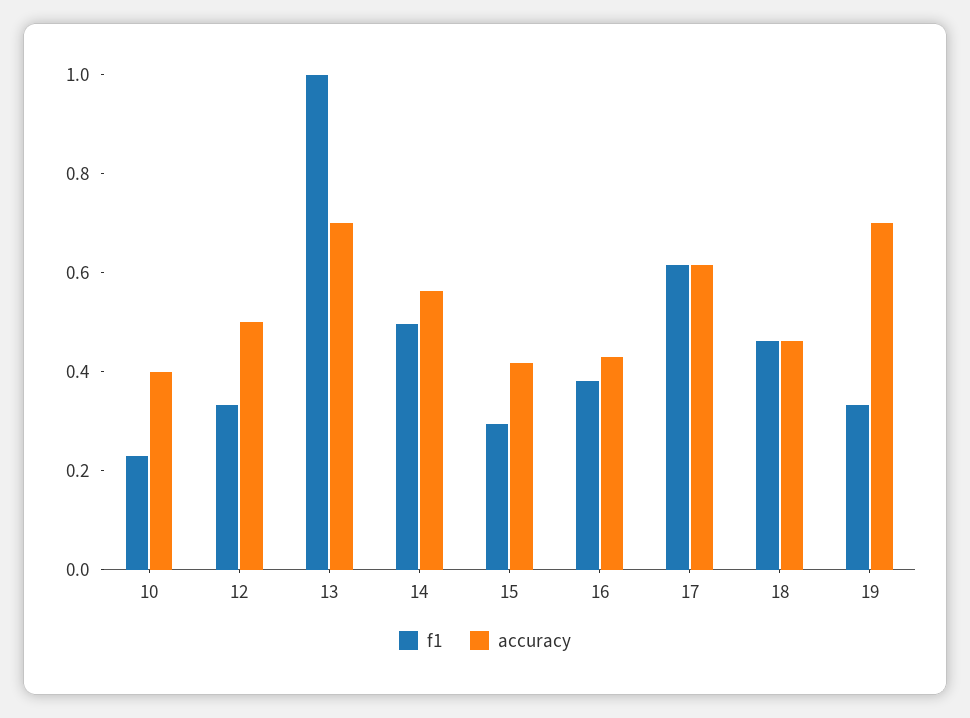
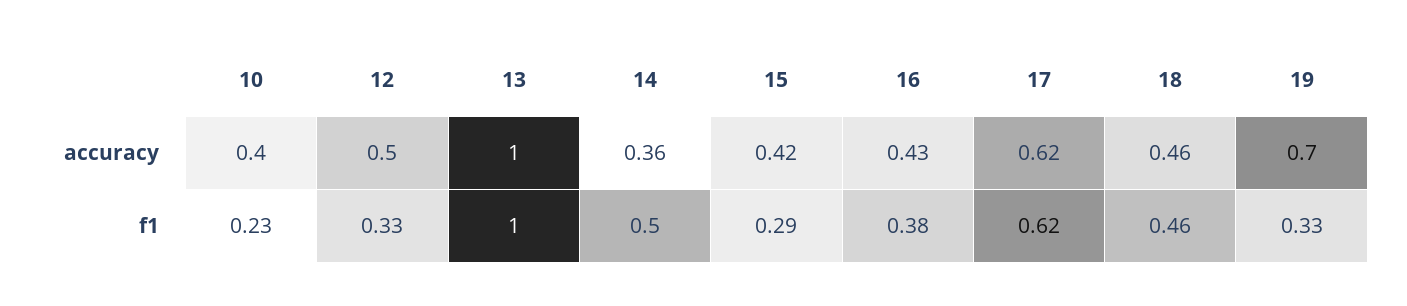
  {
    "f1": {
      "10": 0.23,
      "12": 0.33,
      "13": 1,
      "14": 0.5,
      "15": 0.29,
      "16": 0.38,
      "17": 0.62,
      "18": 0.46,
      "19": 0.33
    },
    "accuracy": {
      "10": 0.4,
      "12": 0.5,
-     "13": 0.7,
+     "13": 1,
-     "14": 0.55,
+     "14": 0.36,
      "15": 0.42,
      "16": 0.43,
      "17": 0.62,
      "18": 0.46,
      "19": 0.7
    }
  }

